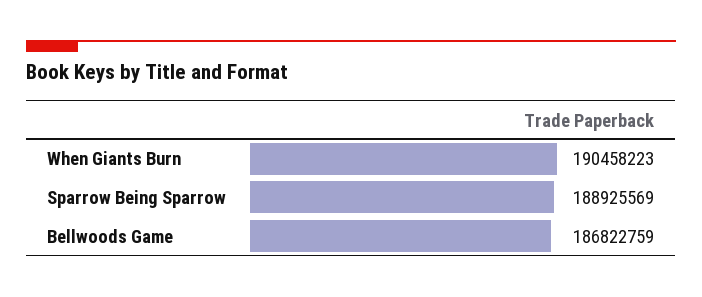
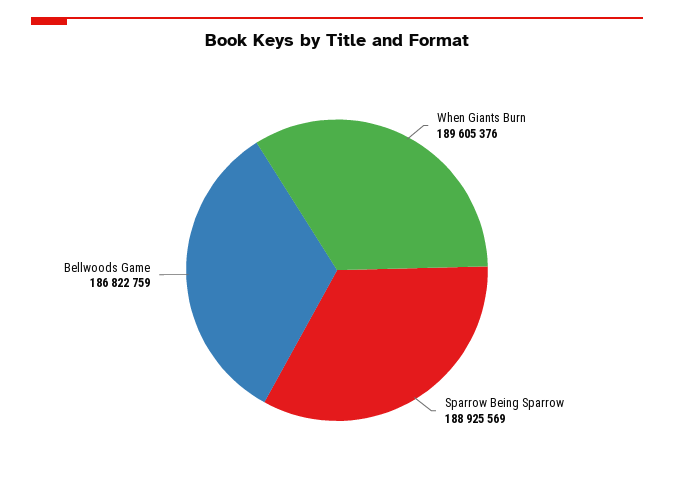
  {
-   "When Giants Burn": 190458223,
+   "When Giants Burn": 189605376,
    "Sparrow Being Sparrow": 188925569,
    "Bellwoods Game": 186822759
  }

